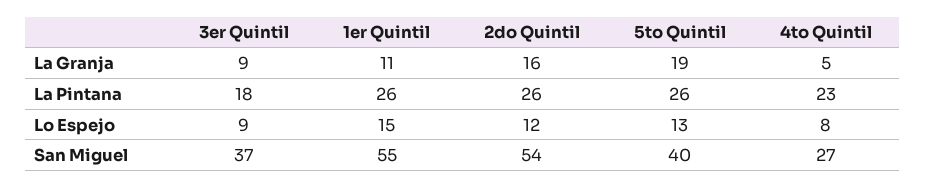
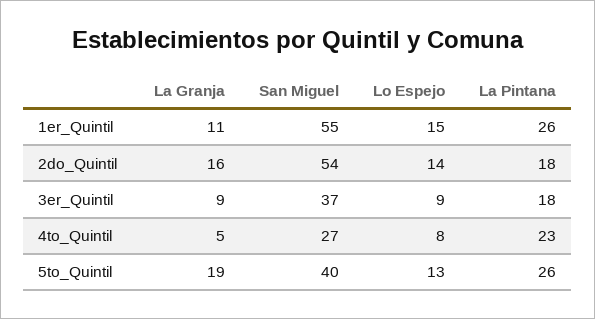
  {
    "3er Quintil": {
      "La Granja": 9,
      "La Pintana": 18,
      "Lo Espejo": 9,
      "San Miguel": 37
    },
    "1er Quintil": {
      "La Granja": 11,
      "La Pintana": 26,
      "Lo Espejo": 15,
      "San Miguel": 55
    },
    "2do Quintil": {
      "La Granja": 16,
-     "La Pintana": 26,
+     "La Pintana": 18,
-     "Lo Espejo": 12,
+     "Lo Espejo": 14,
      "San Miguel": 54
    },
    "5to Quintil": {
      "La Granja": 19,
      "La Pintana": 26,
      "Lo Espejo": 13,
      "San Miguel": 40
    },
    "4to Quintil": {
      "La Granja": 5,
      "La Pintana": 23,
      "Lo Espejo": 8,
      "San Miguel": 27
    }
  }

